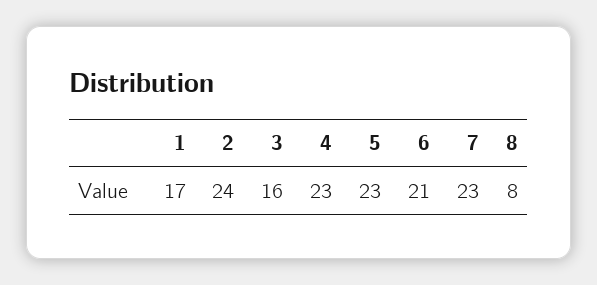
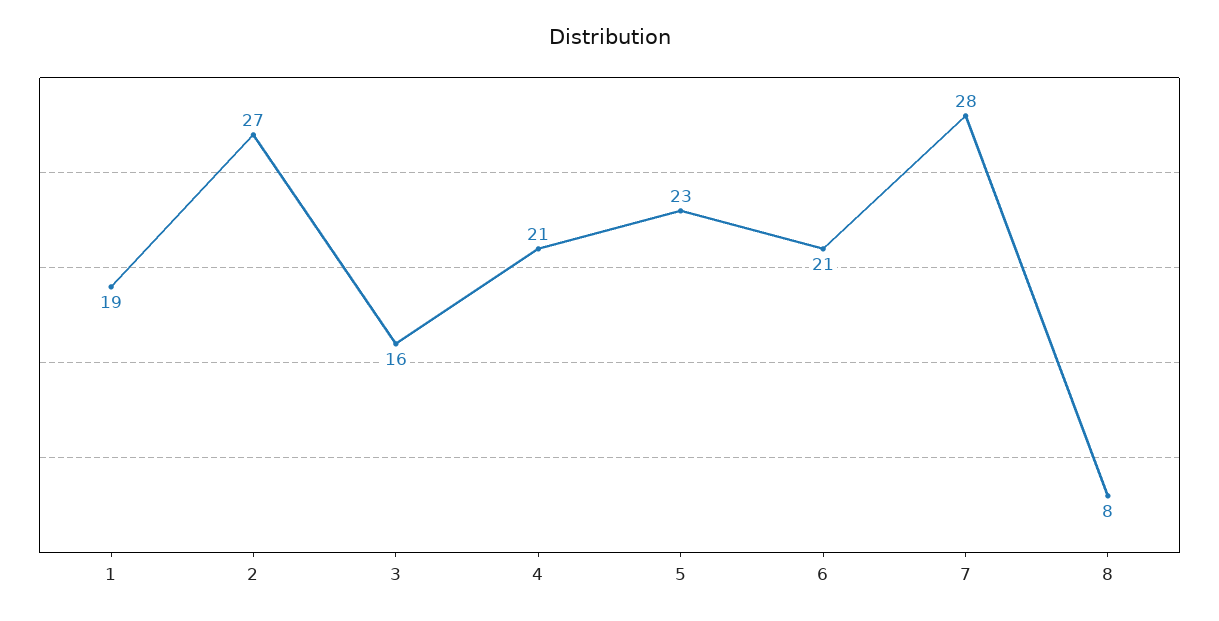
  {
-   "1": 17,
+   "1": 19,
-   "2": 24,
+   "2": 27,
    "3": 16,
-   "4": 23,
+   "4": 21,
    "5": 23,
    "6": 21,
-   "7": 23,
+   "7": 28,
    "8": 8
  }

